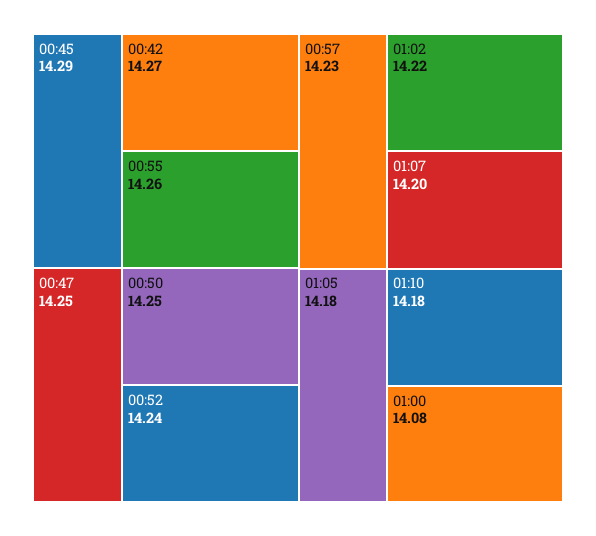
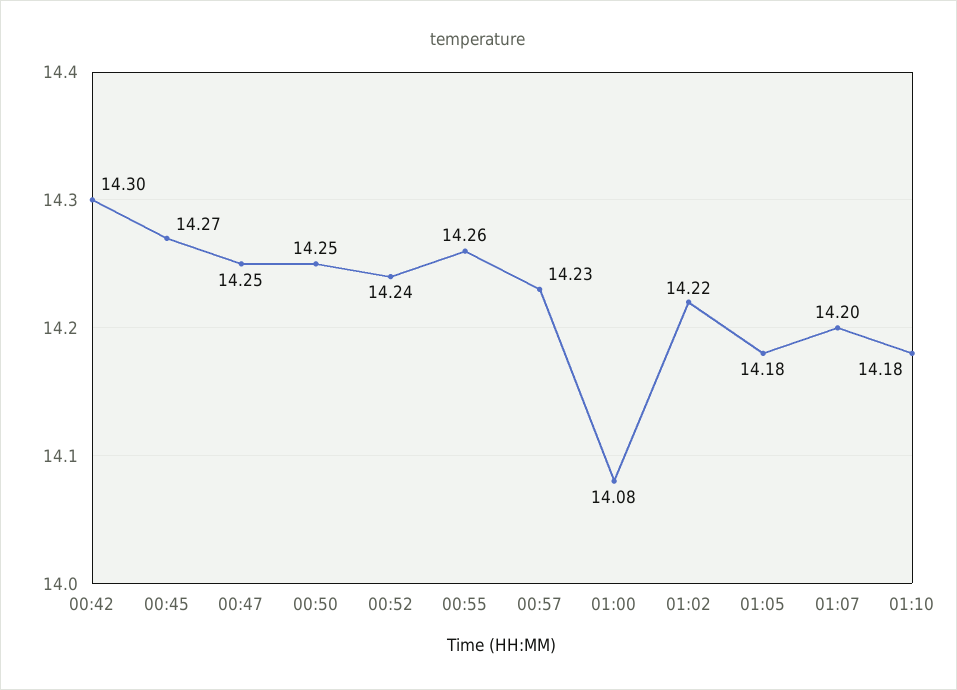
  {
-   "00:45": 14.29,
+   "00:45": 14.27,
-   "00:42": 14.27,
+   "00:42": 14.3,
    "00:55": 14.26,
    "00:47": 14.25,
    "00:50": 14.25,
    "00:52": 14.24,
    "00:57": 14.23,
    "01:02": 14.22,
    "01:07": 14.2,
    "01:05": 14.18,
    "01:10": 14.18,
    "01:00": 14.08
  }

